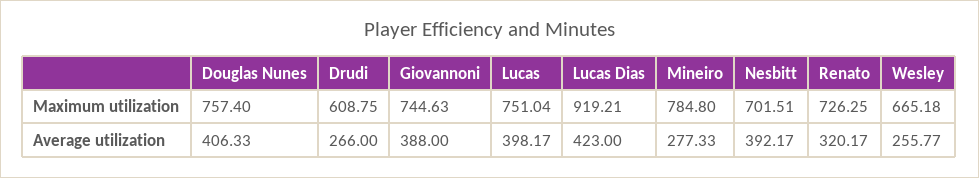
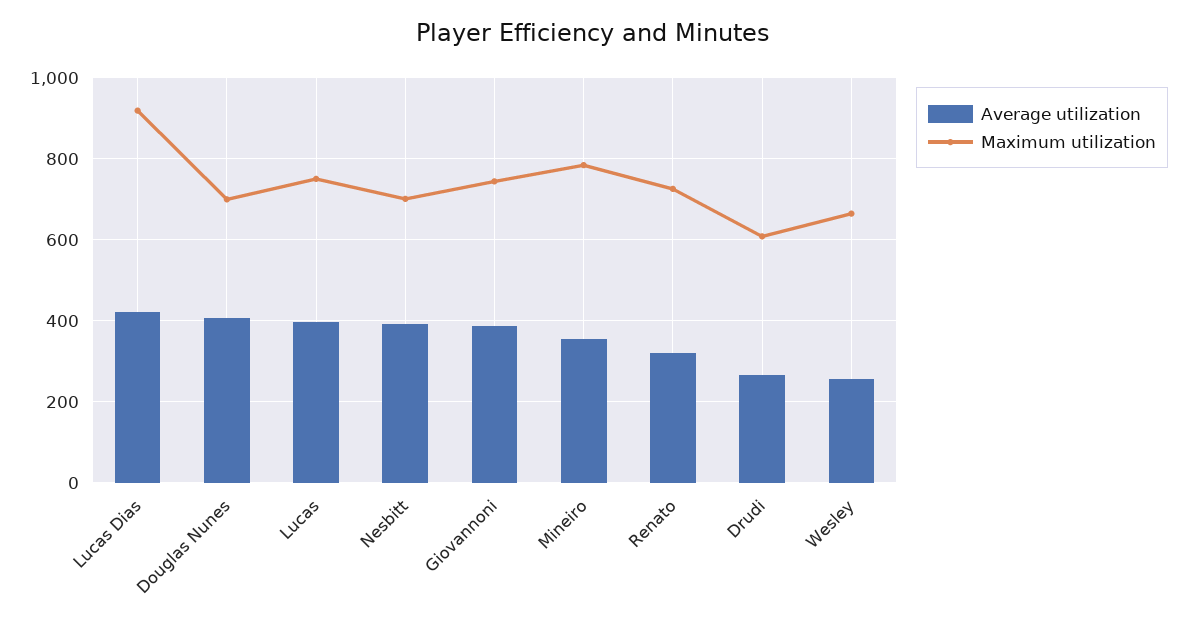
  {
    "Maximum utilization": {
-     "Douglas Nunes": 757.4,
+     "Douglas Nunes": 700,
      "Drudi": 608.75,
      "Giovannoni": 744.63,
      "Lucas": 751.04,
      "Lucas Dias": 919.21,
      "Mineiro": 784.8,
      "Nesbitt": 701.51,
      "Renato": 726.25,
      "Wesley": 665.18
    },
    "Average utilization": {
      "Douglas Nunes": 406.33,
      "Drudi": 266,
      "Giovannoni": 388,
      "Lucas": 398.17,
      "Lucas Dias": 423,
-     "Mineiro": 277.33,
+     "Mineiro": 360,
      "Nesbitt": 392.17,
      "Renato": 320.17,
      "Wesley": 255.77
    }
  }

